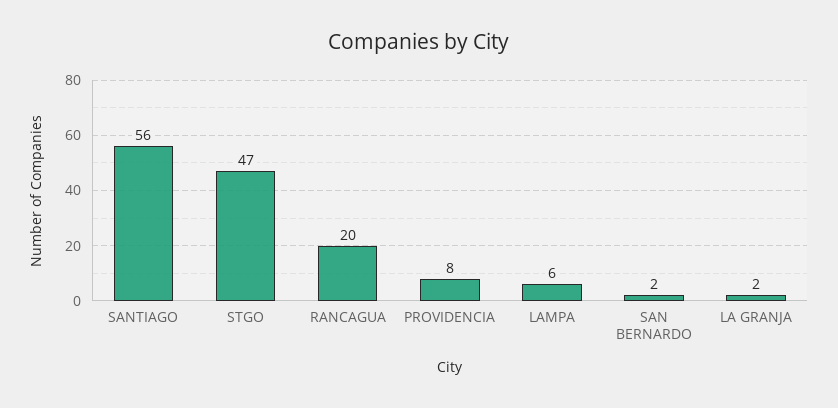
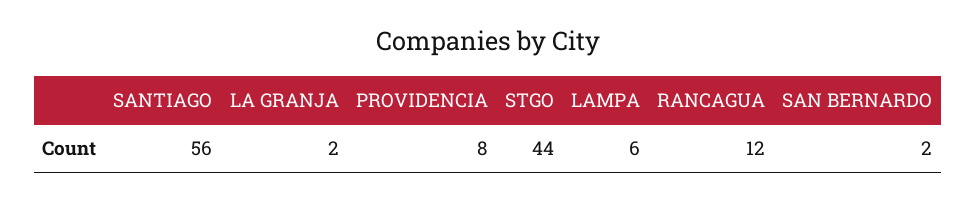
  {
    "SANTIAGO": 56,
-   "STGO": 47,
+   "STGO": 44,
-   "RANCAGUA": 20,
+   "RANCAGUA": 12,
    "PROVIDENCIA": 8,
    "LAMPA": 6,
    "SAN BERNARDO": 2,
    "LA GRANJA": 2
  }

